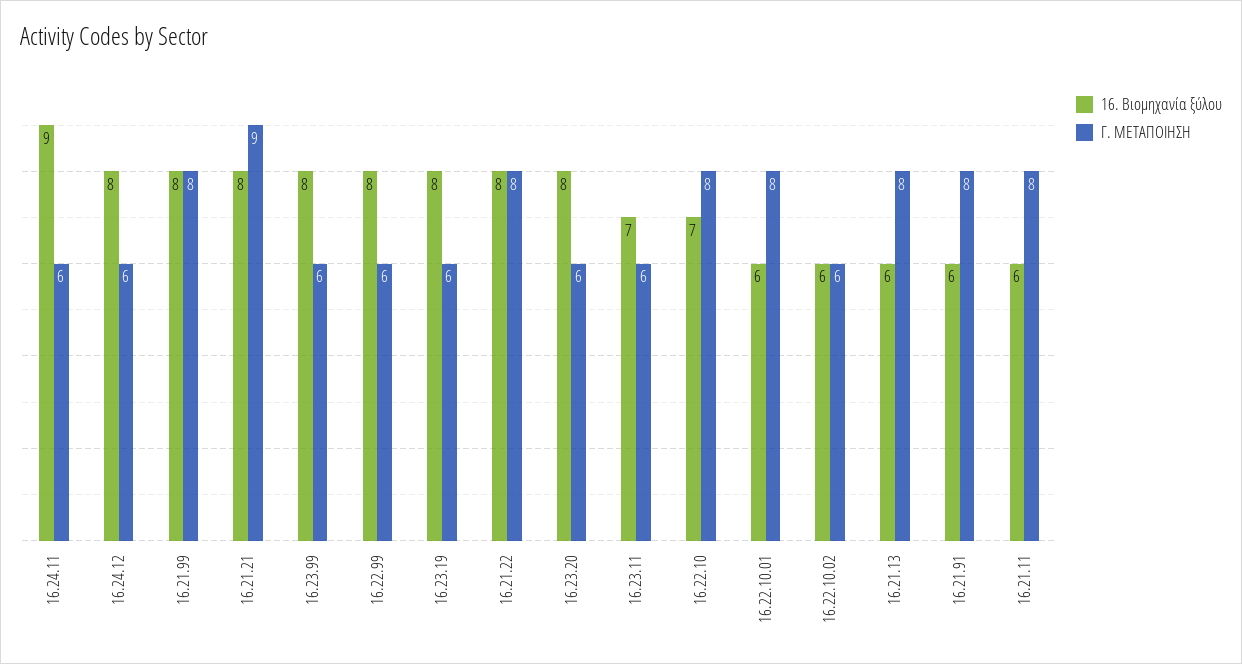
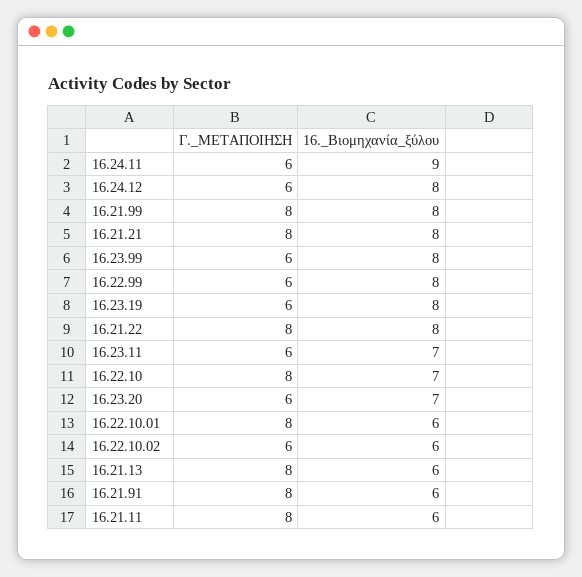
  {
    "16. Βιομηχανία ξύλου": {
      "16.24.11": 9,
      "16.24.12": 8,
      "16.21.99": 8,
      "16.21.21": 8,
      "16.23.99": 8,
      "16.22.99": 8,
      "16.23.19": 8,
      "16.21.22": 8,
-     "16.23.20": 8,
+     "16.23.20": 7,
      "16.23.11": 7,
      "16.22.10": 7,
      "16.22.10.01": 6,
      "16.22.10.02": 6,
      "16.21.13": 6,
      "16.21.91": 6,
      "16.21.11": 6
    },
    "Γ. ΜΕΤΑΠΟΙΗΣΗ": {
      "16.24.11": 6,
      "16.24.12": 6,
      "16.21.99": 8,
-     "16.21.21": 9,
+     "16.21.21": 8,
      "16.23.99": 6,
      "16.22.99": 6,
      "16.23.19": 6,
      "16.21.22": 8,
      "16.23.20": 6,
      "16.23.11": 6,
      "16.22.10": 8,
      "16.22.10.01": 8,
      "16.22.10.02": 6,
      "16.21.13": 8,
      "16.21.91": 8,
      "16.21.11": 8
    }
  }

